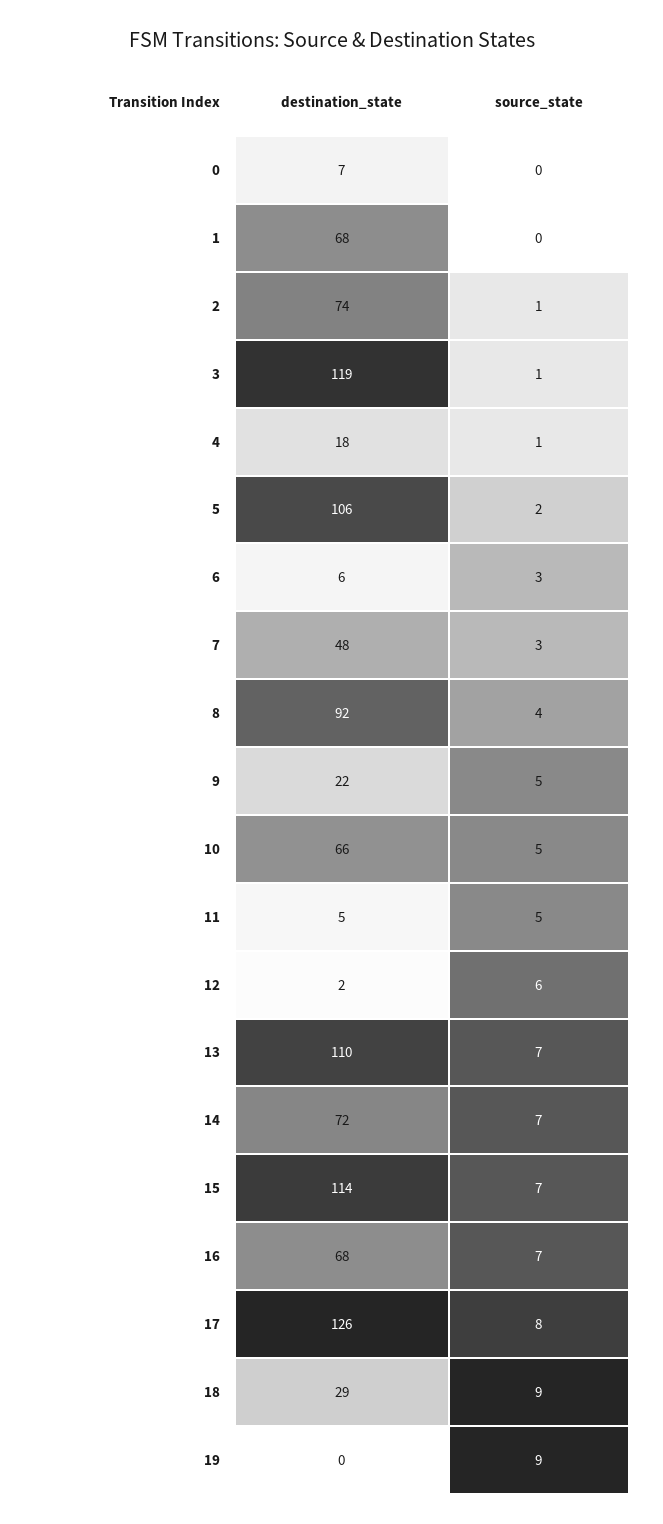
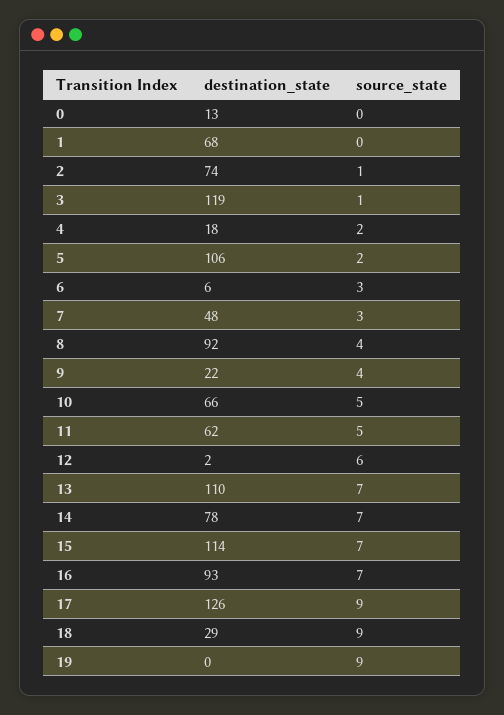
  {
    "destination_state": {
-     "0": 7,
+     "0": 13,
      "1": 68,
      "2": 74,
      "3": 119,
      "4": 18,
      "5": 106,
      "6": 6,
      "7": 48,
      "8": 92,
      "9": 22,
      "10": 66,
-     "11": 5,
+     "11": 62,
      "12": 2,
      "13": 110,
-     "14": 72,
+     "14": 78,
      "15": 114,
-     "16": 68,
+     "16": 93,
      "17": 126,
      "18": 29,
      "19": 0
    },
    "source_state": {
      "0": 0,
      "1": 0,
      "2": 1,
      "3": 1,
-     "4": 1,
+     "4": 2,
      "5": 2,
      "6": 3,
      "7": 3,
      "8": 4,
-     "9": 5,
+     "9": 4,
      "10": 5,
      "11": 5,
      "12": 6,
      "13": 7,
      "14": 7,
      "15": 7,
      "16": 7,
-     "17": 8,
+     "17": 9,
      "18": 9,
      "19": 9
    }
  }

